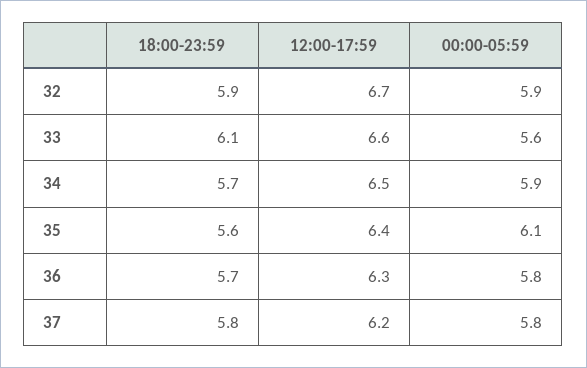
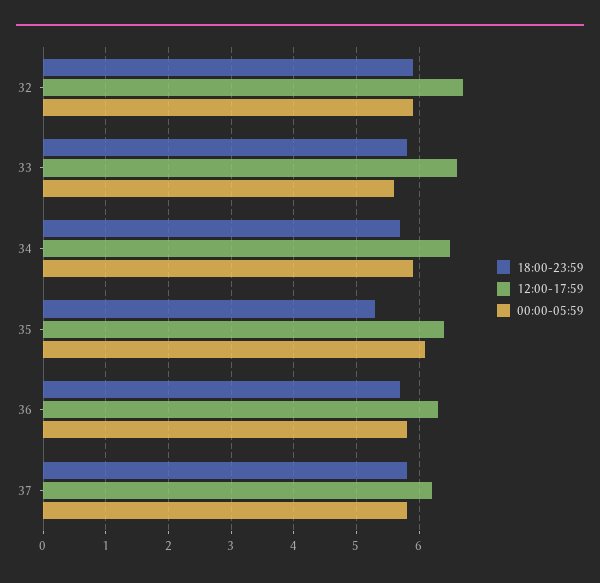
  {
    "18:00-23:59": {
      "32": 5.9,
-     "33": 6.1,
+     "33": 5.8,
      "34": 5.7,
-     "35": 5.6,
+     "35": 5.3,
      "36": 5.7,
      "37": 5.8
    },
    "12:00-17:59": {
      "32": 6.7,
      "33": 6.6,
      "34": 6.5,
      "35": 6.4,
      "36": 6.3,
      "37": 6.2
    },
    "00:00-05:59": {
      "32": 5.9,
      "33": 5.6,
      "34": 5.9,
      "35": 6.1,
      "36": 5.8,
      "37": 5.8
    }
  }

